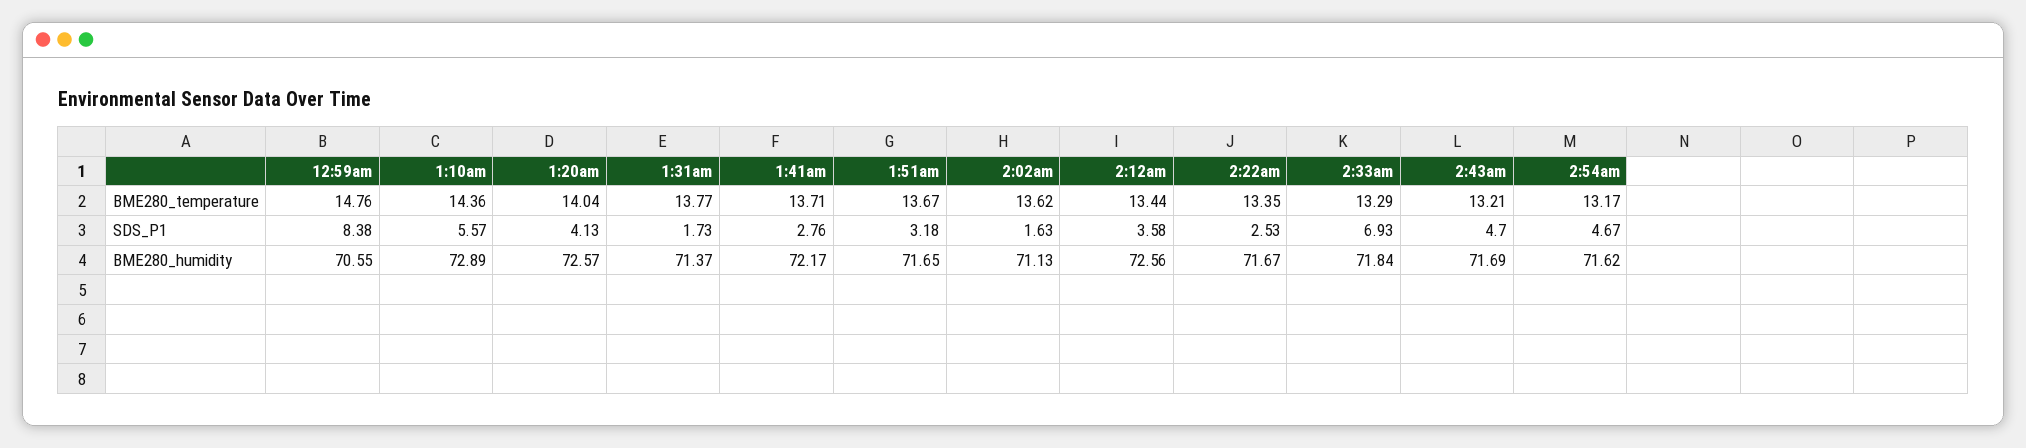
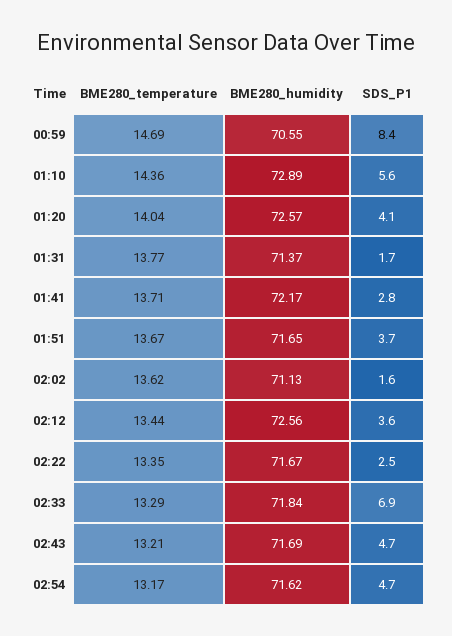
  {
    "12:59am": {
-     "BME280_temperature": 14.76,
+     "BME280_temperature": 14.69,
      "SDS_P1": 8.38,
      "BME280_humidity": 70.55
    },
    "1:10am": {
      "BME280_temperature": 14.36,
      "SDS_P1": 5.57,
      "BME280_humidity": 72.89
    },
    "1:20am": {
      "BME280_temperature": 14.04,
      "SDS_P1": 4.13,
      "BME280_humidity": 72.57
    },
    "1:31am": {
      "BME280_temperature": 13.77,
      "SDS_P1": 1.73,
      "BME280_humidity": 71.37
    },
    "1:41am": {
      "BME280_temperature": 13.71,
      "SDS_P1": 2.76,
      "BME280_humidity": 72.17
    },
    "1:51am": {
      "BME280_temperature": 13.67,
-     "SDS_P1": 3.18,
+     "SDS_P1": 3.7,
      "BME280_humidity": 71.65
    },
    "2:02am": {
      "BME280_temperature": 13.62,
      "SDS_P1": 1.63,
      "BME280_humidity": 71.13
    },
    "2:12am": {
      "BME280_temperature": 13.44,
      "SDS_P1": 3.58,
      "BME280_humidity": 72.56
    },
    "2:22am": {
      "BME280_temperature": 13.35,
      "SDS_P1": 2.53,
      "BME280_humidity": 71.67
    },
    "2:33am": {
      "BME280_temperature": 13.29,
      "SDS_P1": 6.93,
      "BME280_humidity": 71.84
    },
    "2:43am": {
      "BME280_temperature": 13.21,
      "SDS_P1": 4.7,
      "BME280_humidity": 71.69
    },
    "2:54am": {
      "BME280_temperature": 13.17,
      "SDS_P1": 4.67,
      "BME280_humidity": 71.62
    }
  }

